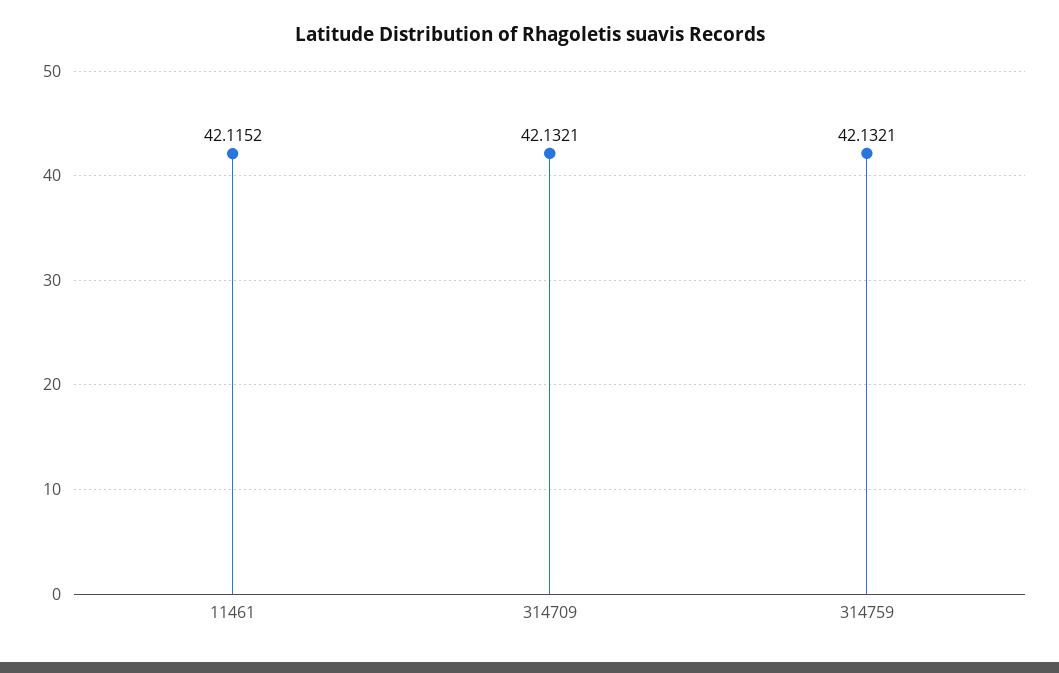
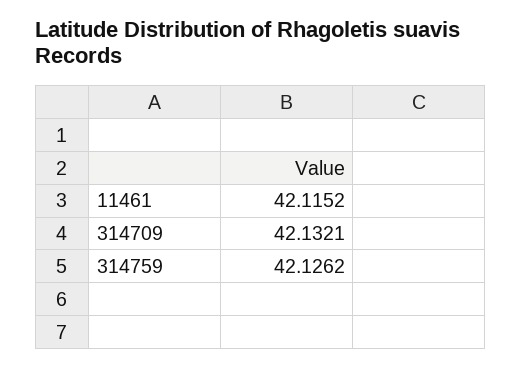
  {
    "11461": 42.1152,
    "314709": 42.1321,
-   "314759": 42.1321
+   "314759": 42.1262
  }

